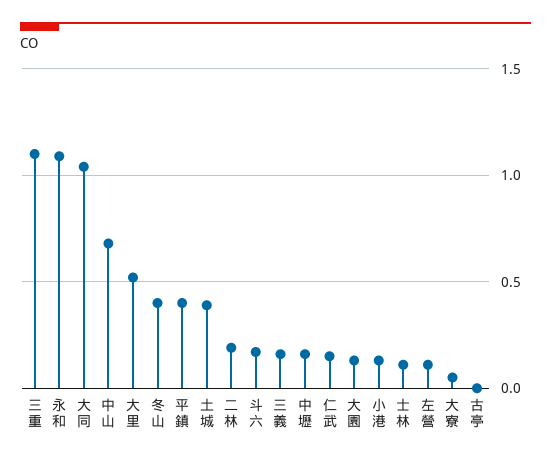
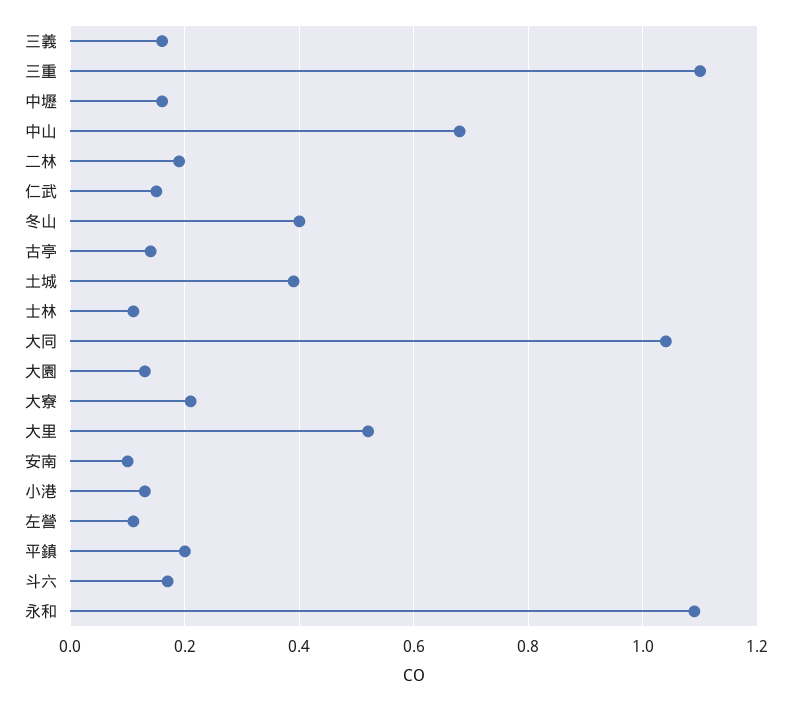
  {
    "三重": 1.1,
    "永和": 1.1,
    "大同": 1.05,
    "中山": 0.7,
    "大里": 0.5,
    "冬山": 0.4,
-   "平鎮": 0.4,
+   "平鎮": 0.2,
    "土城": 0.4,
    "二林": 0.2,
    "斗六": 0.15,
    "三義": 0.15,
    "中壢": 0.15,
    "仁武": 0.15,
    "大園": 0.15,
    "小港": 0.15,
    "士林": 0.1,
    "左營": 0.1,
-   "大寮": 0.05,
+   "大寮": 0.2,
-   "古亭": 0
+   "古亭": 0.15,
+   "安南": 0.1
  }

